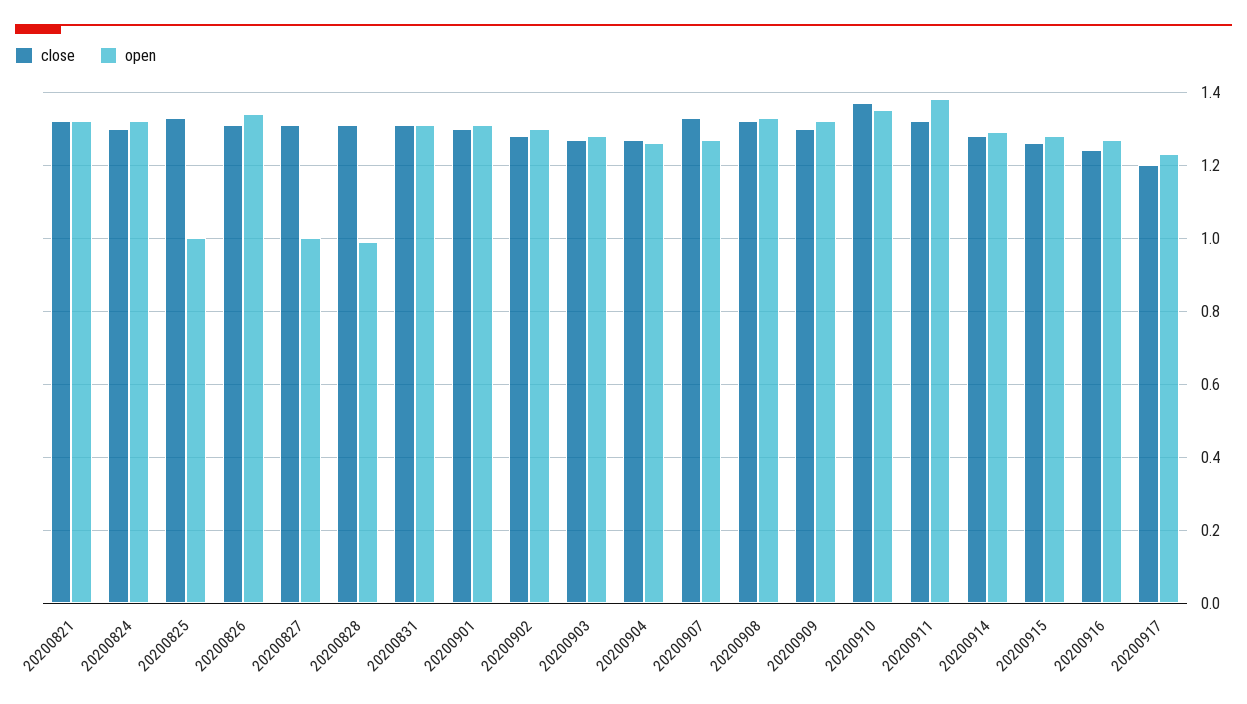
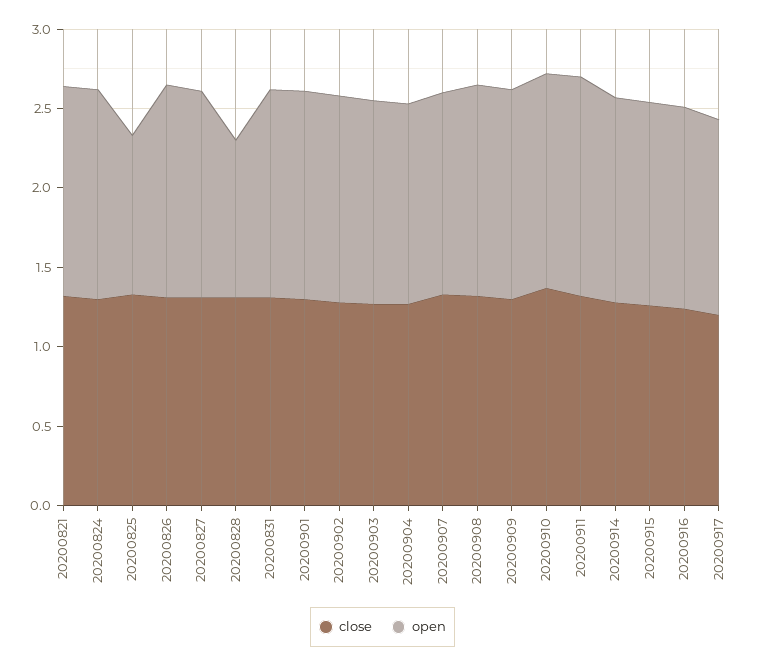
  {
    "close": {
      "20200821": 1.3,
      "20200824": 1.3,
      "20200825": 1.35,
      "20200826": 1.3,
      "20200827": 1.3,
      "20200828": 1.3,
      "20200831": 1.3,
      "20200901": 1.3,
      "20200902": 1.3,
      "20200903": 1.25,
      "20200904": 1.25,
      "20200907": 1.35,
      "20200908": 1.3,
      "20200909": 1.3,
      "20200910": 1.35,
      "20200911": 1.3,
      "20200914": 1.3,
      "20200915": 1.25,
      "20200916": 1.25,
      "20200917": 1.2
    },
    "open": {
      "20200821": 1.3,
      "20200824": 1.3,
      "20200825": 1,
      "20200826": 1.35,
-     "20200827": 1,
+     "20200827": 1.3,
      "20200828": 1,
      "20200831": 1.3,
      "20200901": 1.3,
      "20200902": 1.3,
      "20200903": 1.3,
      "20200904": 1.25,
      "20200907": 1.25,
      "20200908": 1.35,
      "20200909": 1.3,
      "20200910": 1.35,
      "20200911": 1.4,
      "20200914": 1.3,
      "20200915": 1.3,
      "20200916": 1.25,
      "20200917": 1.25
    }
  }

